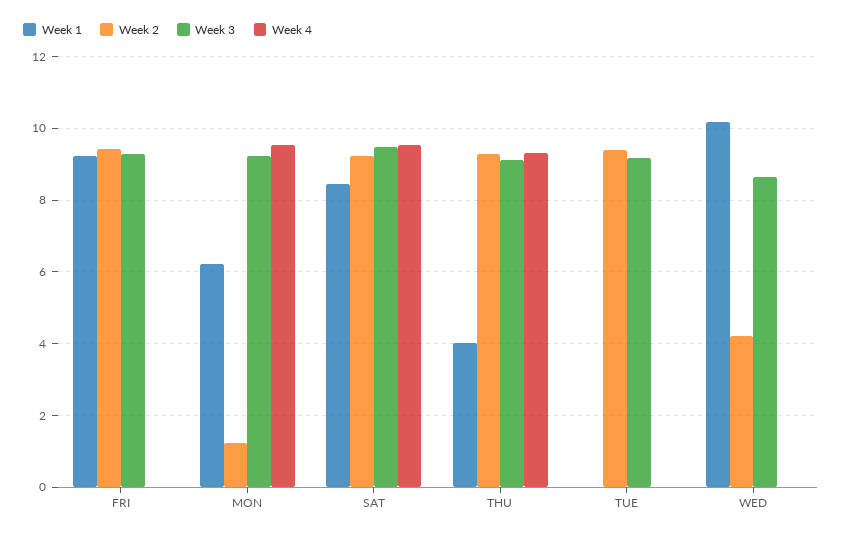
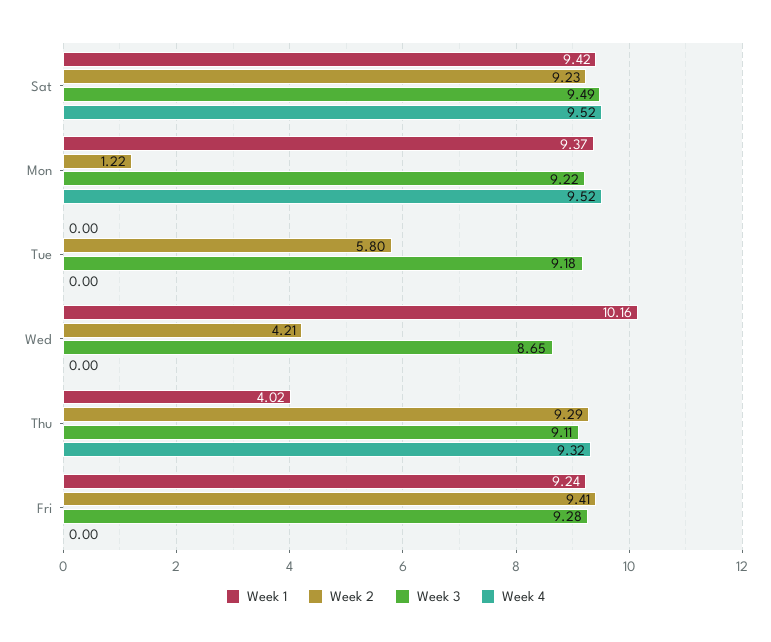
  {
    "Week 1": {
      "FRI": 9.24,
-     "MON": 6.2,
+     "MON": 9.37,
-     "SAT": 8.4,
+     "SAT": 9.42,
      "THU": 4.02,
      "TUE": 0,
      "WED": 10.16
    },
    "Week 2": {
      "FRI": 9.41,
      "MON": 1.22,
      "SAT": 9.23,
      "THU": 9.29,
-     "TUE": 9.4,
+     "TUE": 5.8,
      "WED": 4.21
    },
    "Week 3": {
      "FRI": 9.28,
      "MON": 9.22,
      "SAT": 9.49,
      "THU": 9.11,
      "TUE": 9.18,
      "WED": 8.65
    },
    "Week 4": {
      "FRI": 0,
      "MON": 9.52,
      "SAT": 9.52,
      "THU": 9.32,
      "TUE": 0,
      "WED": 0
    }
  }

